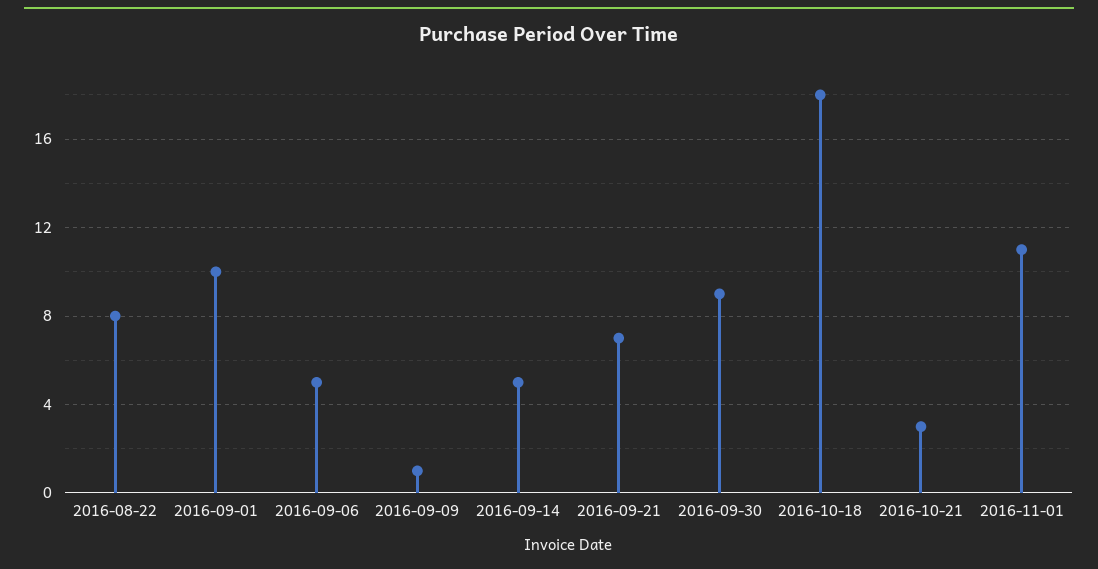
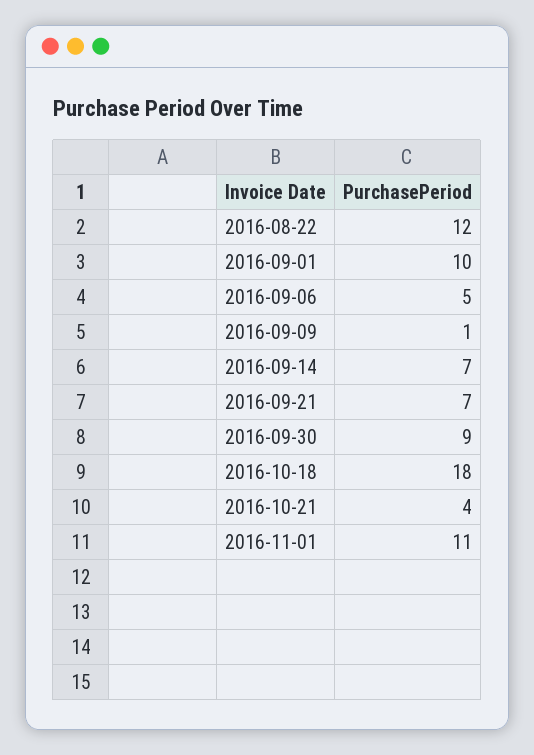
  {
-   "2016-08-22": 8,
+   "2016-08-22": 12,
    "2016-09-01": 10,
    "2016-09-06": 5,
    "2016-09-09": 1,
-   "2016-09-14": 5,
+   "2016-09-14": 7,
    "2016-09-21": 7,
    "2016-09-30": 9,
    "2016-10-18": 18,
-   "2016-10-21": 3,
+   "2016-10-21": 4,
    "2016-11-01": 11
  }

